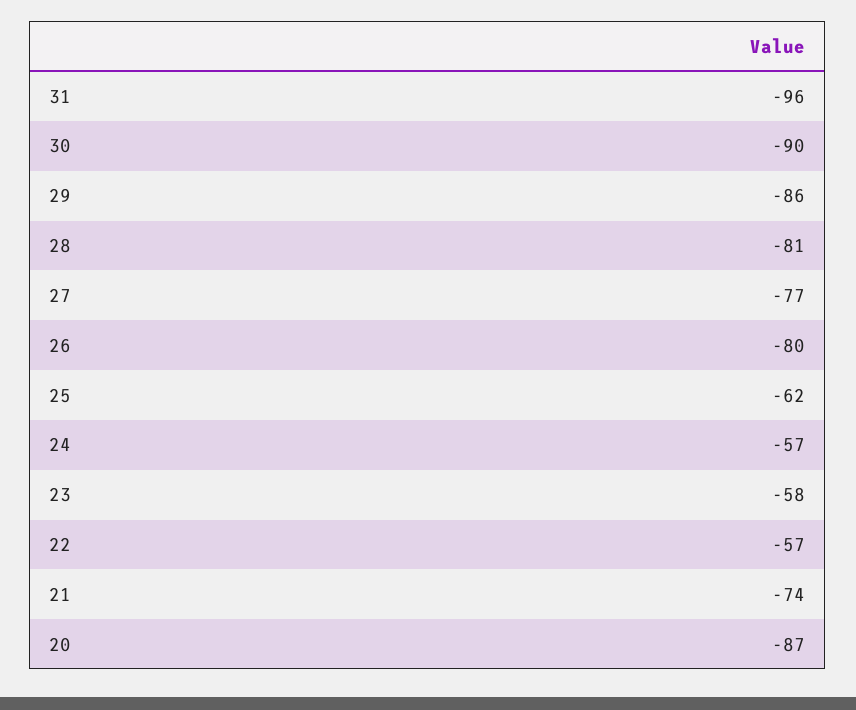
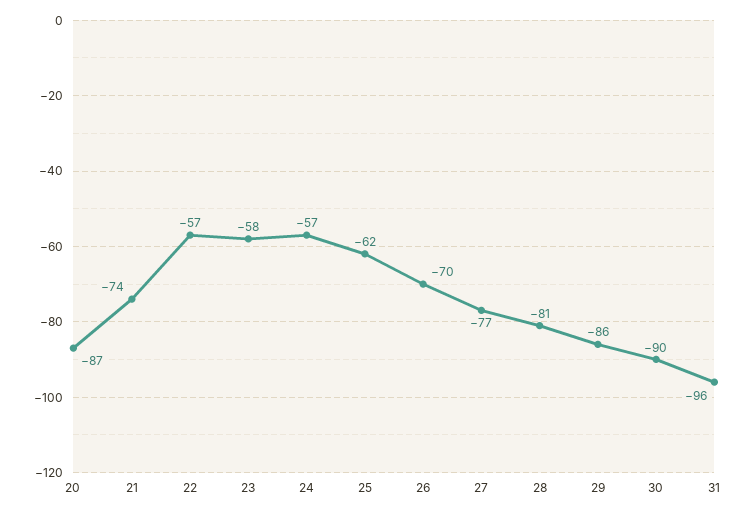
  {
    "31": -96,
    "30": -90,
    "29": -86,
    "28": -81,
    "27": -77,
-   "26": -80,
+   "26": -70,
    "25": -62,
    "24": -57,
    "23": -58,
    "22": -57,
    "21": -74,
    "20": -87
  }

